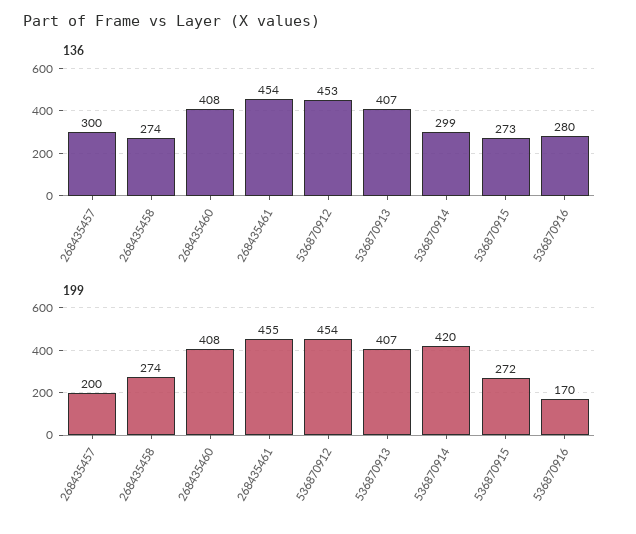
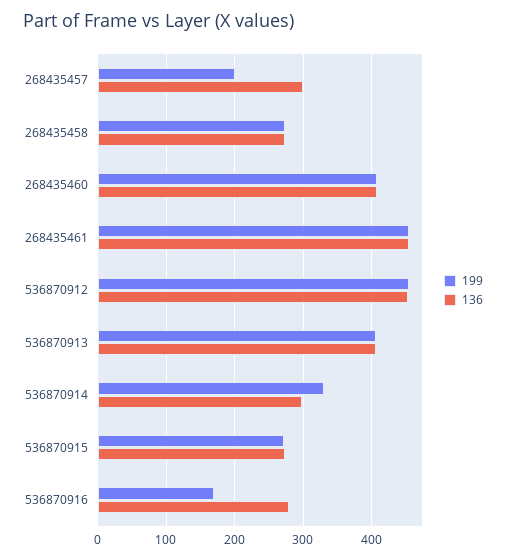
  {
    "136": {
      "268435457": 300,
      "268435458": 274,
      "268435460": 408,
      "268435461": 454,
      "536870912": 453,
      "536870913": 407,
      "536870914": 299,
      "536870915": 273,
      "536870916": 280
    },
    "199": {
      "268435457": 200,
      "268435458": 274,
      "268435460": 408,
      "268435461": 455,
      "536870912": 454,
      "536870913": 407,
-     "536870914": 420,
+     "536870914": 330,
      "536870915": 272,
      "536870916": 170
    }
  }

